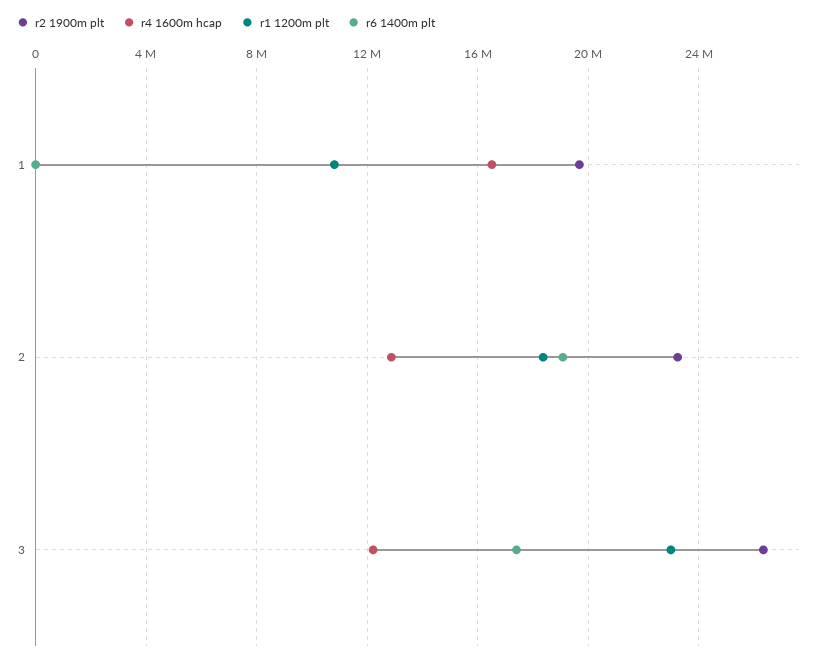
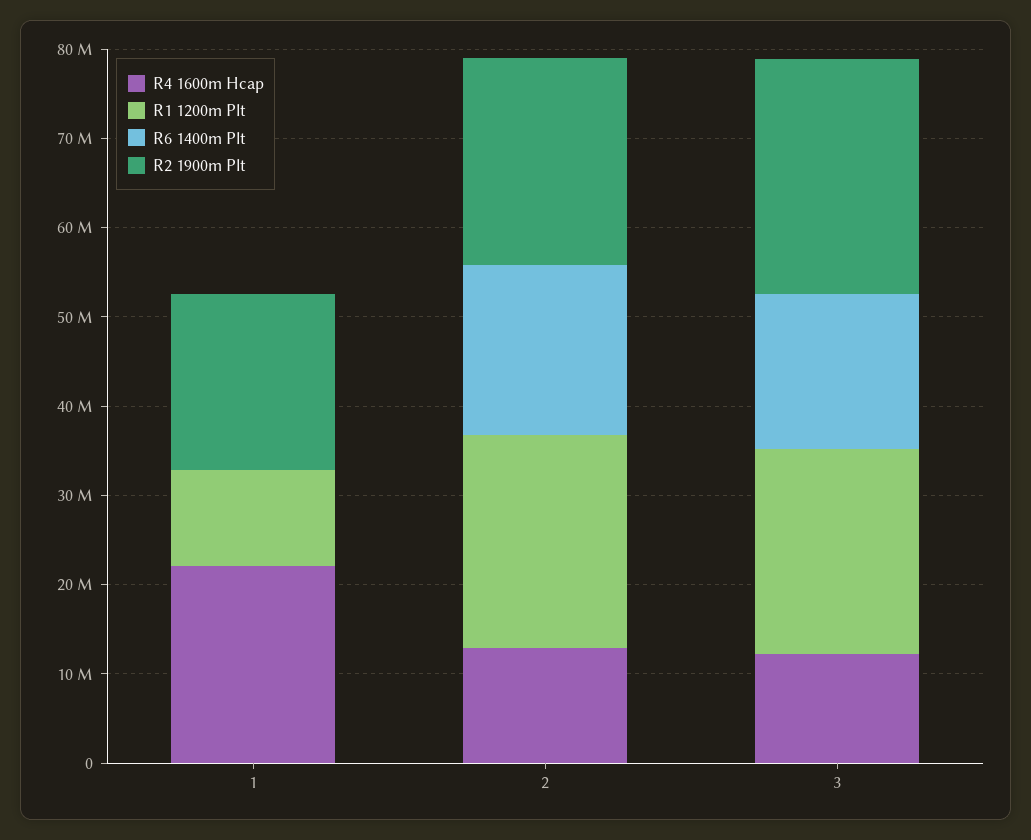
  {
    "r2 1900m plt": {
      "1": 19500000,
      "2": 23000000,
      "3": 26500000
    },
    "r4 1600m hcap": {
-     "1": 16500000,
+     "1": 22000000,
      "2": 13000000,
      "3": 12000000
    },
    "r1 1200m plt": {
      "1": 11000000,
-     "2": 18500000,
+     "2": 24000000,
      "3": 23000000
    },
    "r6 1400m plt": {
      "1": 0,
      "2": 19000000,
      "3": 17500000
    }
  }

